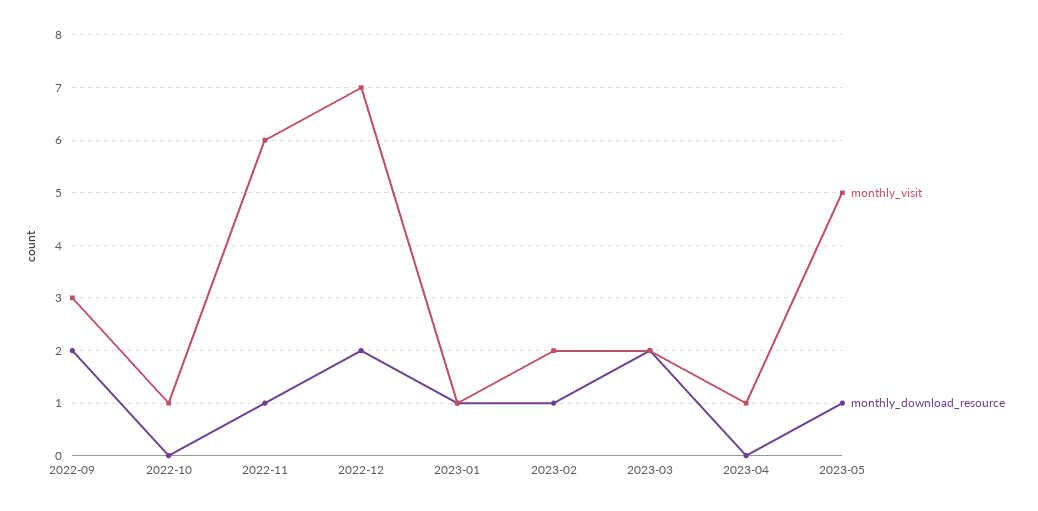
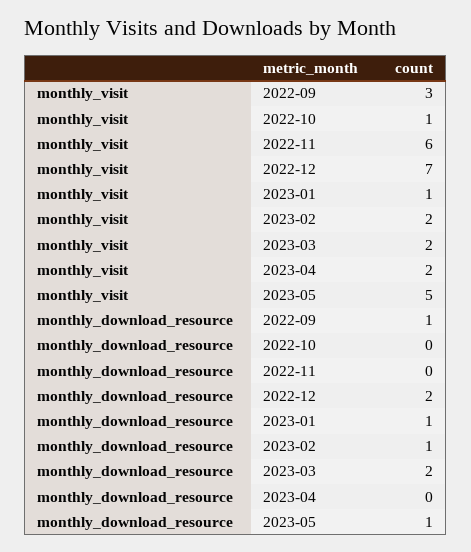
  {
    "monthly_visit": {
      "2022-09": 3,
      "2022-10": 1,
      "2022-11": 6,
      "2022-12": 7,
      "2023-01": 1,
      "2023-02": 2,
      "2023-03": 2,
-     "2023-04": 1,
+     "2023-04": 2,
      "2023-05": 5
    },
    "monthly_download_resource": {
-     "2022-09": 2,
+     "2022-09": 1,
      "2022-10": 0,
-     "2022-11": 1,
+     "2022-11": 0,
      "2022-12": 2,
      "2023-01": 1,
      "2023-02": 1,
      "2023-03": 2,
      "2023-04": 0,
      "2023-05": 1
    }
  }

